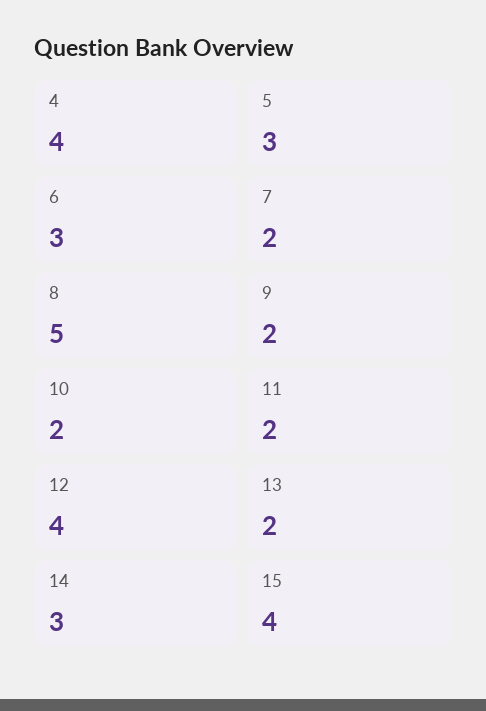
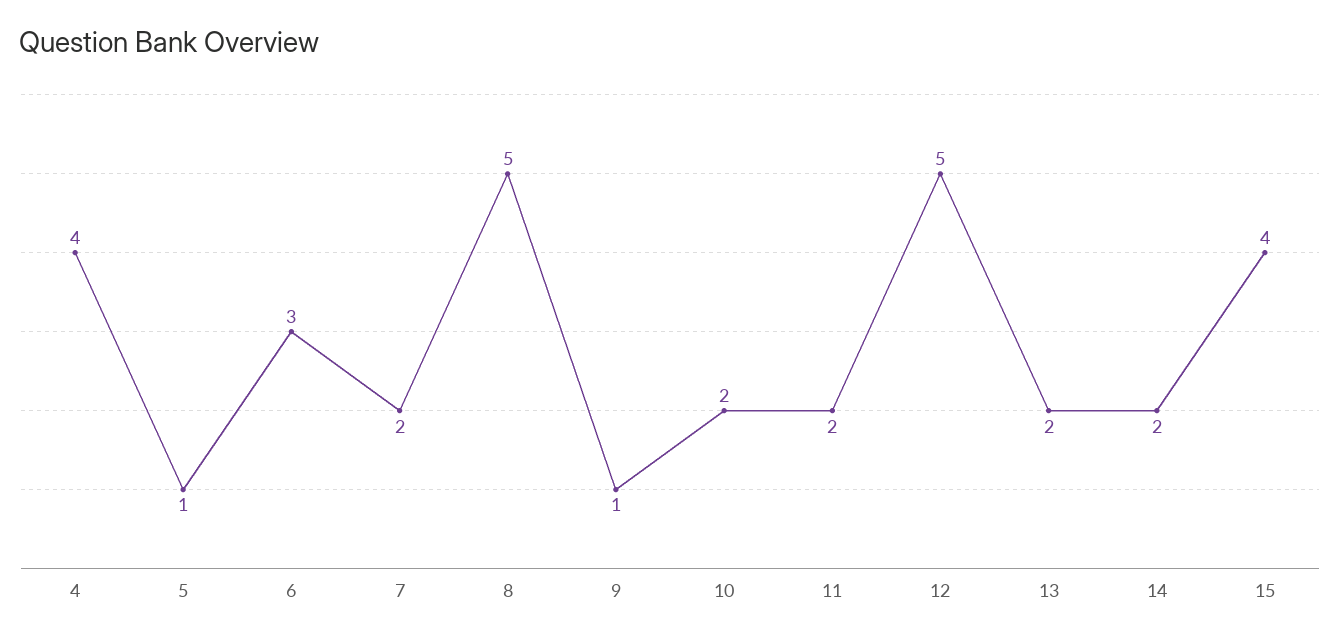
  {
    "4": 4,
-   "5": 3,
+   "5": 1,
    "6": 3,
    "7": 2,
    "8": 5,
-   "9": 2,
+   "9": 1,
    "10": 2,
    "11": 2,
-   "12": 4,
+   "12": 5,
    "13": 2,
-   "14": 3,
+   "14": 2,
    "15": 4
  }

